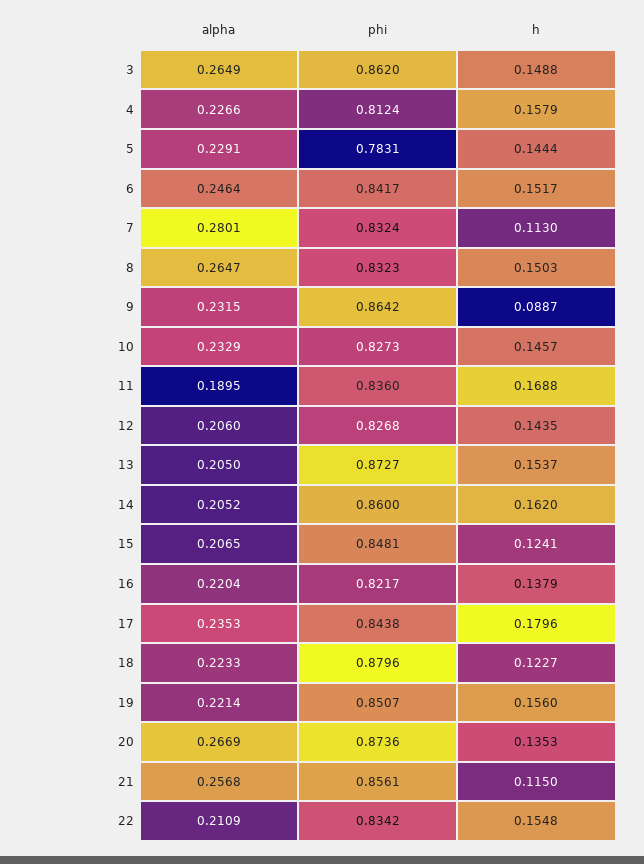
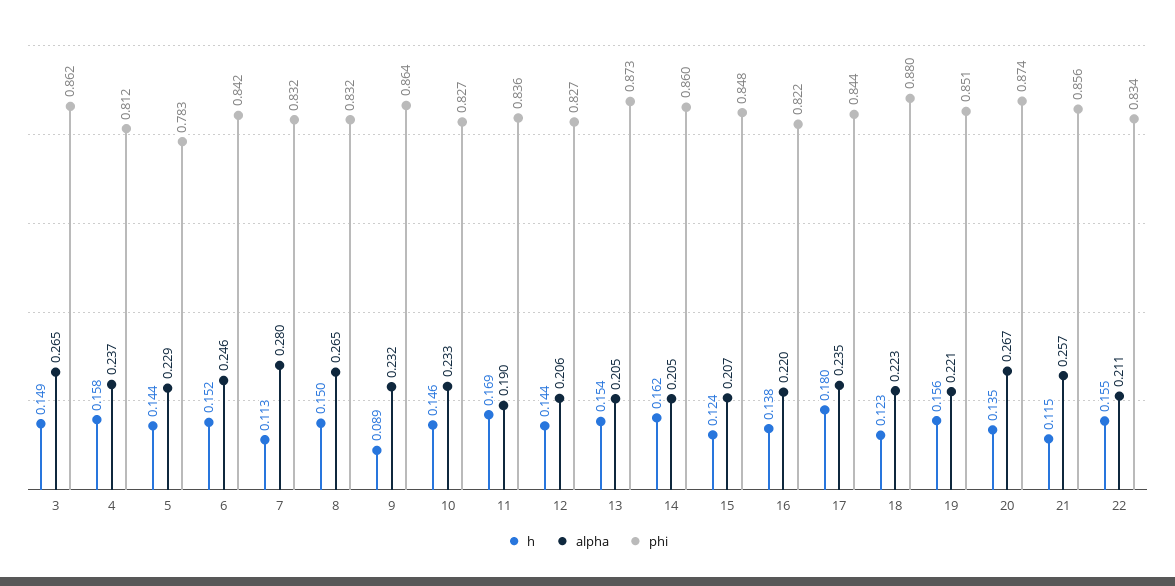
  {
    "alpha": {
      "3": 0.2649,
-     "4": 0.2266,
+     "4": 0.237,
      "5": 0.2291,
      "6": 0.2464,
      "7": 0.2801,
      "8": 0.2647,
      "9": 0.2315,
      "10": 0.2329,
      "11": 0.1895,
      "12": 0.206,
      "13": 0.205,
      "14": 0.2052,
      "15": 0.2065,
      "16": 0.2204,
      "17": 0.2353,
      "18": 0.2233,
      "19": 0.2214,
      "20": 0.2669,
      "21": 0.2568,
      "22": 0.2109
    },
    "phi": {
      "3": 0.862,
      "4": 0.8124,
      "5": 0.7831,
      "6": 0.8417,
      "7": 0.8324,
      "8": 0.8323,
      "9": 0.8642,
      "10": 0.8273,
      "11": 0.836,
      "12": 0.8268,
      "13": 0.8727,
      "14": 0.86,
      "15": 0.8481,
      "16": 0.8217,
      "17": 0.8438,
      "18": 0.8796,
      "19": 0.8507,
      "20": 0.8736,
      "21": 0.8561,
      "22": 0.8342
    },
    "h": {
      "3": 0.1488,
      "4": 0.1579,
      "5": 0.1444,
      "6": 0.1517,
      "7": 0.113,
      "8": 0.1503,
      "9": 0.0887,
      "10": 0.1457,
      "11": 0.1688,
      "12": 0.1435,
      "13": 0.1537,
      "14": 0.162,
      "15": 0.1241,
      "16": 0.1379,
      "17": 0.1796,
      "18": 0.1227,
      "19": 0.156,
      "20": 0.1353,
      "21": 0.115,
      "22": 0.1548
    }
  }

